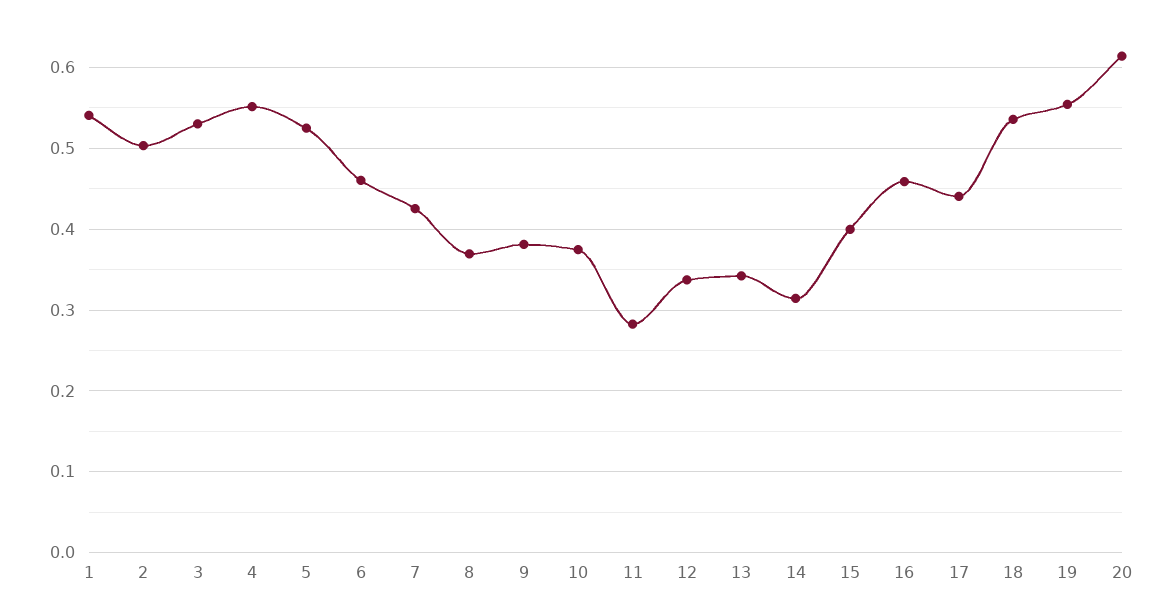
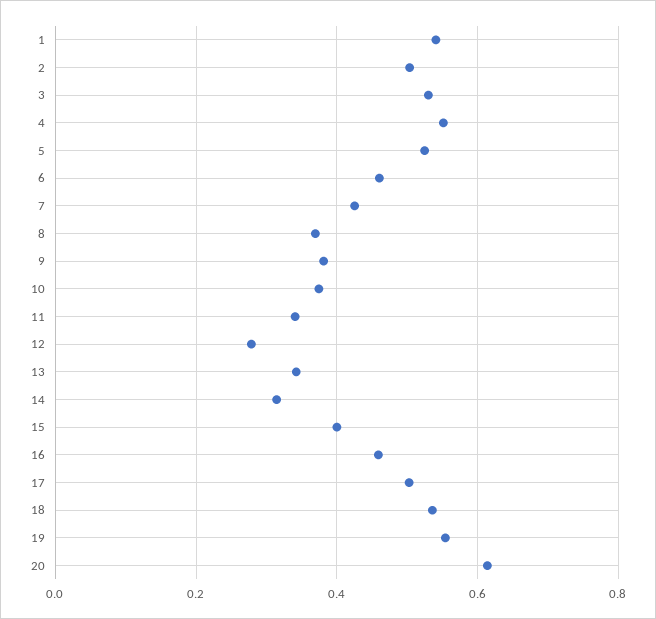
  {
    "1": 0.54,
    "2": 0.5,
    "3": 0.53,
    "4": 0.55,
    "5": 0.52,
    "6": 0.46,
    "7": 0.43,
    "8": 0.37,
    "9": 0.38,
    "10": 0.37,
-   "11": 0.28,
+   "11": 0.34,
-   "12": 0.34,
+   "12": 0.28,
    "13": 0.34,
    "14": 0.31,
    "15": 0.4,
    "16": 0.46,
-   "17": 0.44,
+   "17": 0.5,
    "18": 0.54,
    "19": 0.55,
    "20": 0.61
  }

